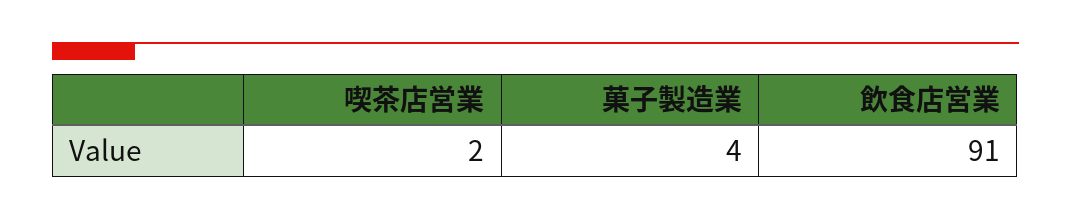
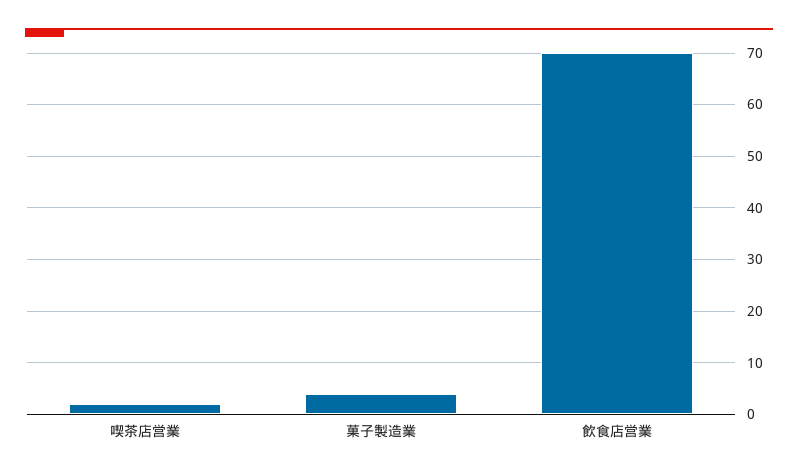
  {
    "喫茶店営業": 2,
    "菓子製造業": 4,
-   "飲食店営業": 91
+   "飲食店営業": 70
  }

